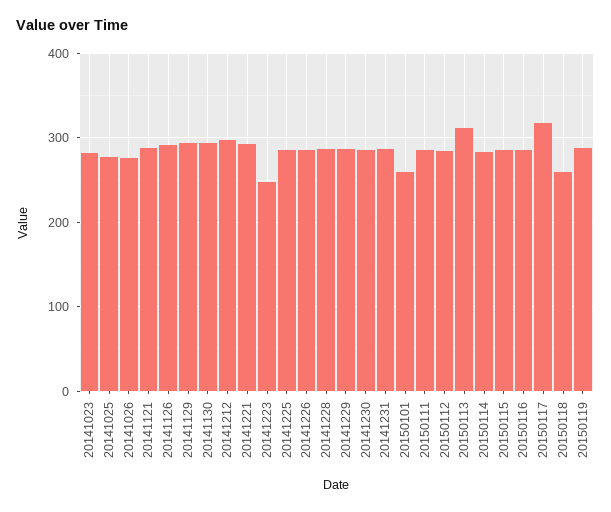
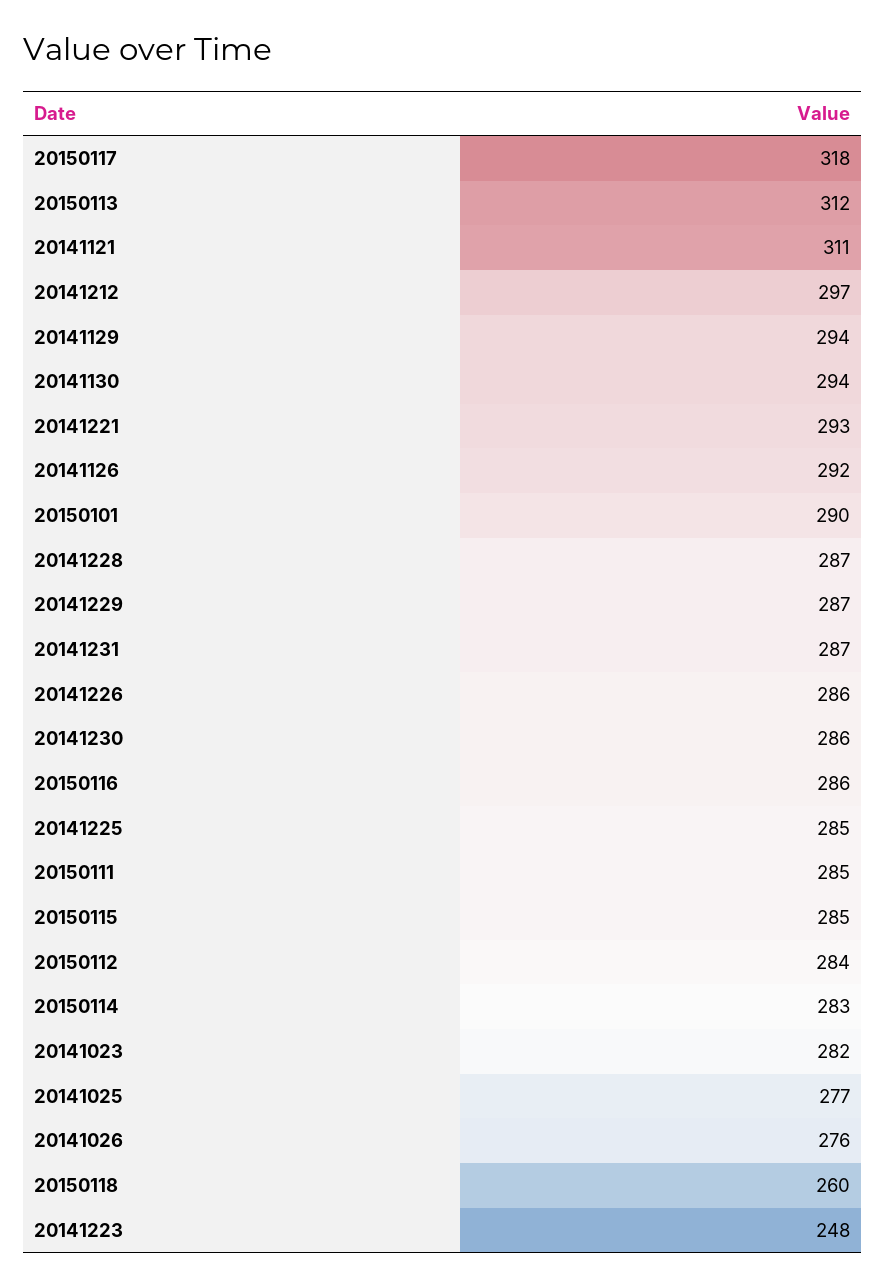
  {
    "20141023": 282,
    "20141025": 277,
    "20141026": 276,
-   "20141121": 290,
+   "20141121": 311,
    "20141126": 292,
    "20141129": 294,
    "20141130": 294,
    "20141212": 297,
    "20141221": 293,
    "20141223": 248,
    "20141225": 285,
    "20141226": 286,
    "20141228": 287,
    "20141229": 287,
    "20141230": 286,
    "20141231": 287,
-   "20150101": 260,
+   "20150101": 290,
    "20150111": 285,
    "20150112": 284,
    "20150113": 312,
    "20150114": 283,
    "20150115": 285,
    "20150116": 286,
    "20150117": 318,
-   "20150118": 260,
+   "20150118": 260
-   "20150119": 290
  }

